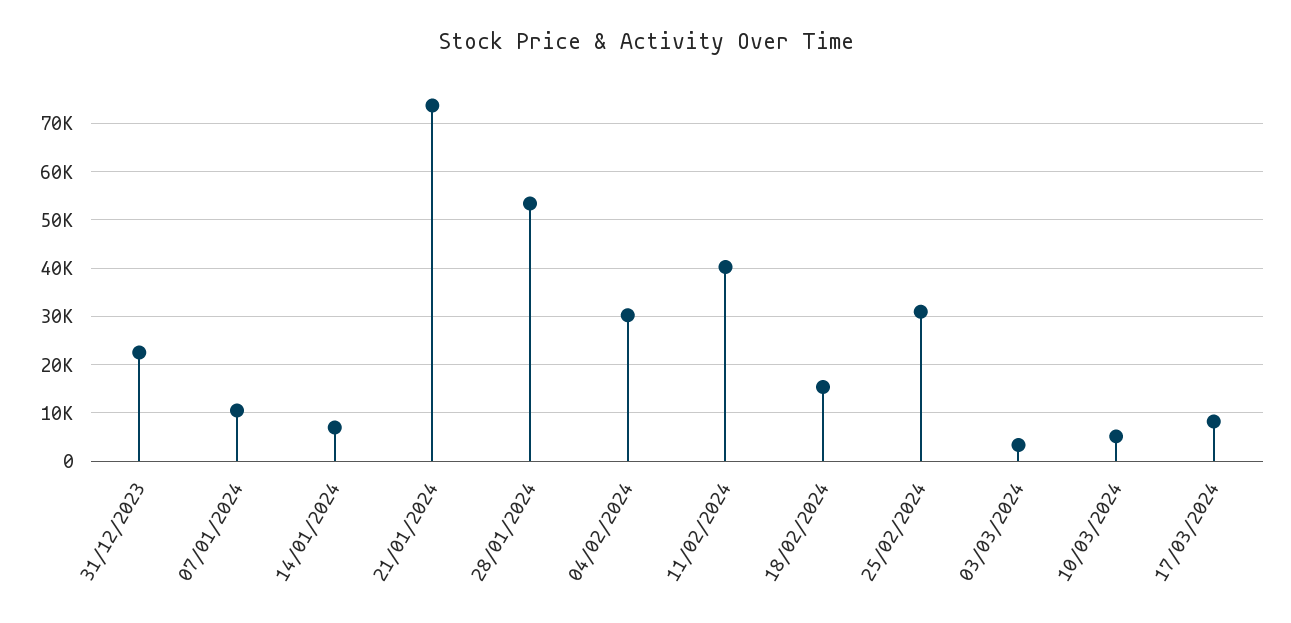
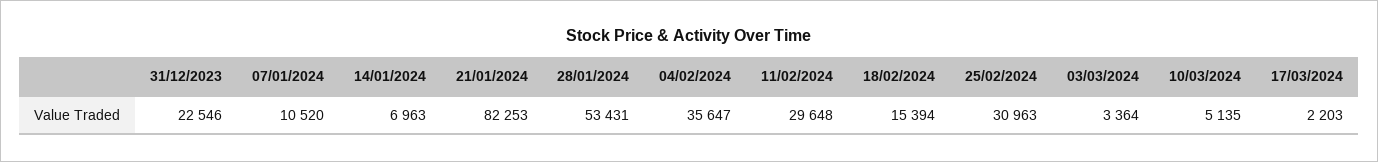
  {
    "31/12/2023": 22546,
    "07/01/2024": 10520,
    "14/01/2024": 6963,
-   "21/01/2024": 74000,
+   "21/01/2024": 82253,
    "28/01/2024": 53431,
-   "04/02/2024": 30000,
+   "04/02/2024": 35647,
-   "11/02/2024": 40000,
+   "11/02/2024": 29648,
    "18/02/2024": 15394,
    "25/02/2024": 30963,
    "03/03/2024": 3364,
    "10/03/2024": 5135,
-   "17/03/2024": 8000
+   "17/03/2024": 2203
  }

